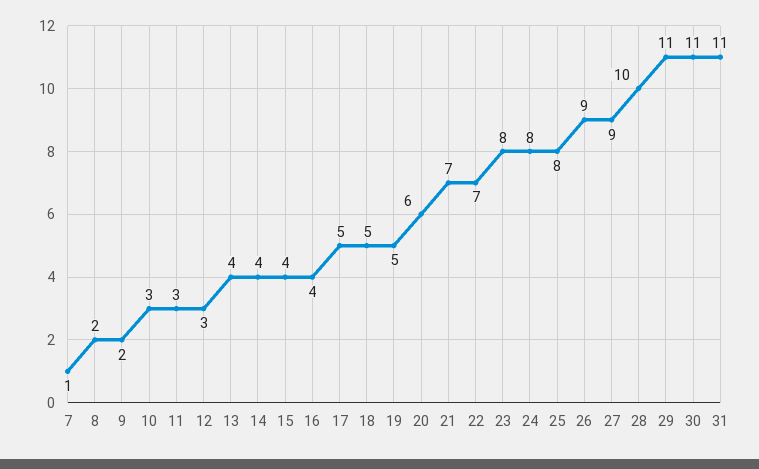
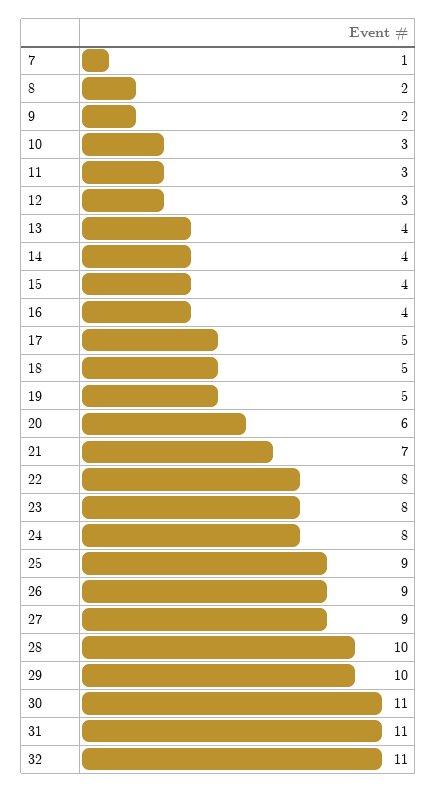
  {
    "7": 1,
    "8": 2,
    "9": 2,
    "10": 3,
    "11": 3,
    "12": 3,
    "13": 4,
    "14": 4,
    "15": 4,
    "16": 4,
    "17": 5,
    "18": 5,
    "19": 5,
    "20": 6,
    "21": 7,
-   "22": 7,
+   "22": 8,
    "23": 8,
    "24": 8,
-   "25": 8,
+   "25": 9,
    "26": 9,
    "27": 9,
    "28": 10,
-   "29": 11,
+   "29": 10,
    "30": 11,
-   "31": 11
+   "31": 11,
+   "32": 11
  }

